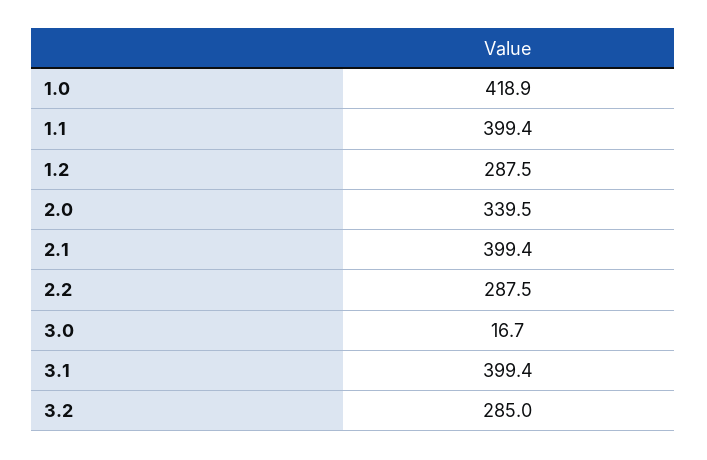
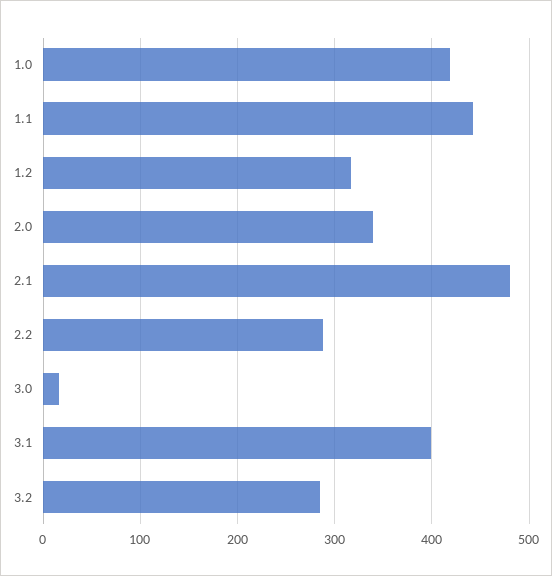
  {
    "1.0": 418.9,
-   "1.1": 399.4,
+   "1.1": 440,
-   "1.2": 287.5,
+   "1.2": 320,
    "2.0": 339.5,
-   "2.1": 399.4,
+   "2.1": 480,
    "2.2": 287.5,
    "3.0": 16.7,
    "3.1": 399.4,
    "3.2": 285
  }

